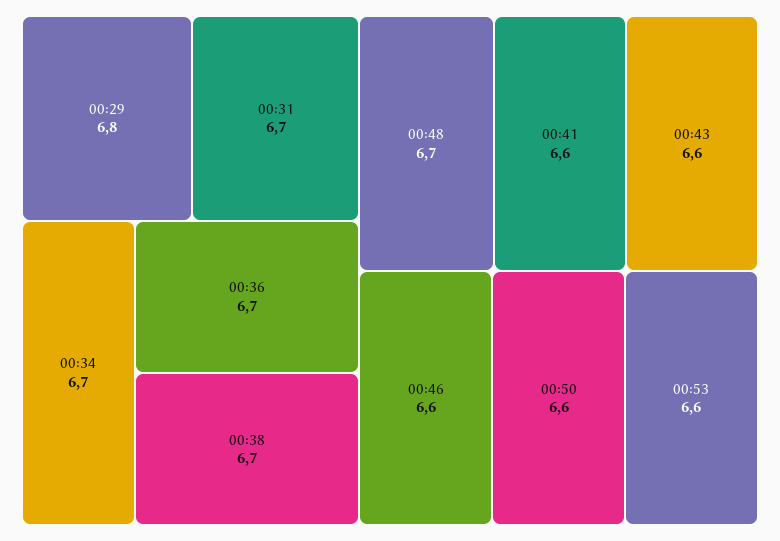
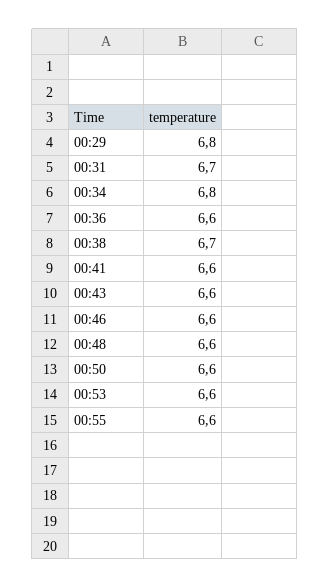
  {
    "00:29": 6.8,
    "00:31": 6.7,
-   "00:34": 6.7,
+   "00:34": 6.8,
-   "00:36": 6.7,
+   "00:36": 6.6,
    "00:38": 6.7,
-   "00:48": 6.7,
+   "00:48": 6.6,
    "00:41": 6.6,
    "00:43": 6.6,
    "00:46": 6.6,
    "00:50": 6.6,
-   "00:53": 6.6
+   "00:53": 6.6,
+   "00:55": 6.6
  }

